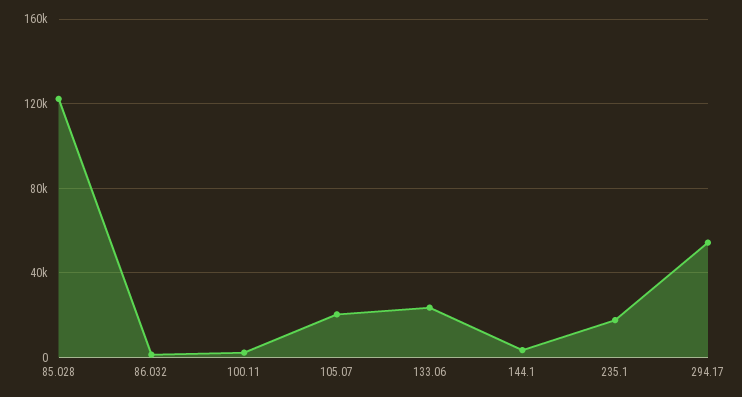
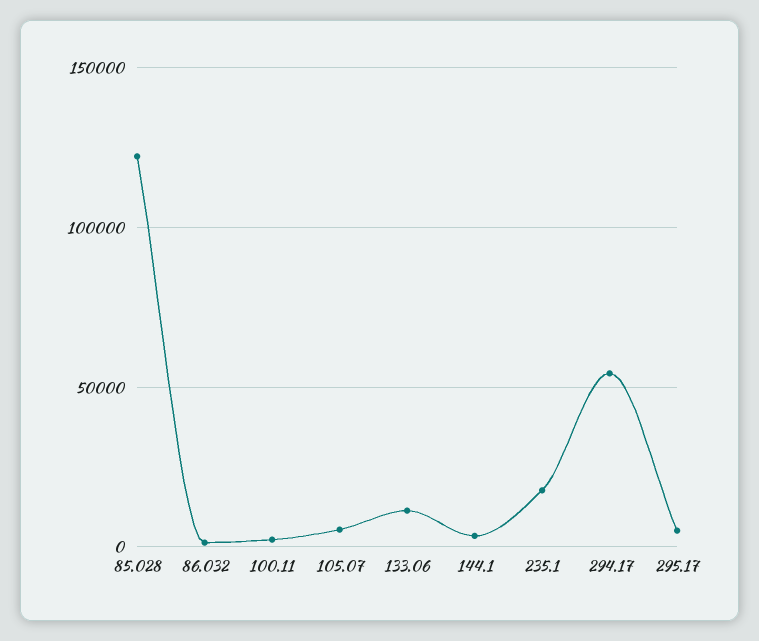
  {
    "85.028": 120000,
    "86.032": 0,
    "100.11": 0,
-   "105.07": 20000,
+   "105.07": 5000,
-   "133.06": 25000,
+   "133.06": 10000,
    "144.1": 5000,
    "235.1": 20000,
-   "294.17": 55000
+   "294.17": 55000,
+   "295.17": 5000
  }

